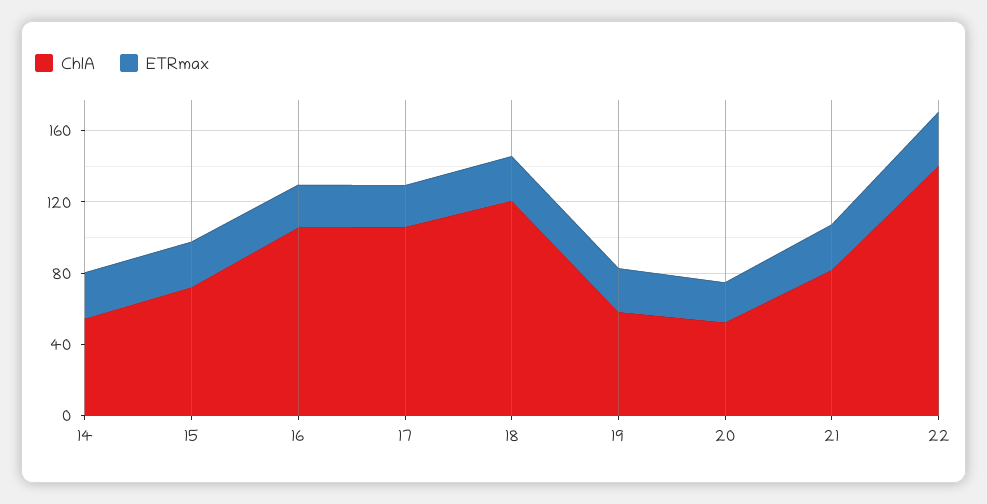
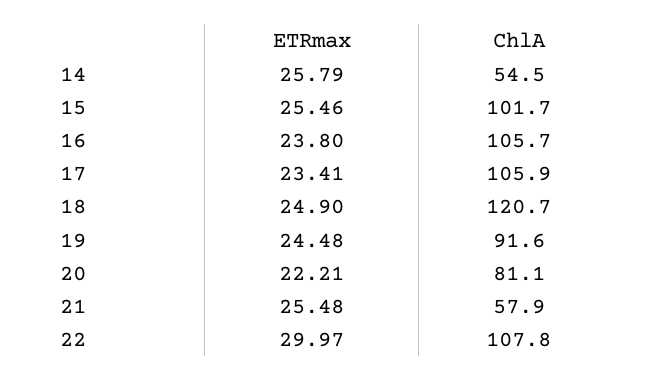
  {
    "ChlA": {
      "14": 54.5,
-     "15": 70,
+     "15": 101.7,
      "16": 105.7,
      "17": 105.9,
      "18": 120.7,
-     "19": 60,
+     "19": 91.6,
-     "20": 50,
+     "20": 81.1,
-     "21": 80,
+     "21": 57.9,
-     "22": 140
+     "22": 107.8
    },
    "ETRmax": {
      "14": 25.79,
      "15": 25.46,
      "16": 23.8,
      "17": 23.41,
      "18": 24.9,
      "19": 24.48,
      "20": 22.21,
      "21": 25.48,
      "22": 29.97
    }
  }

